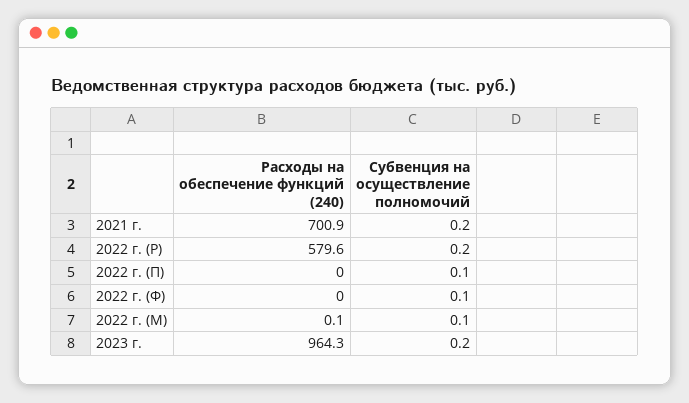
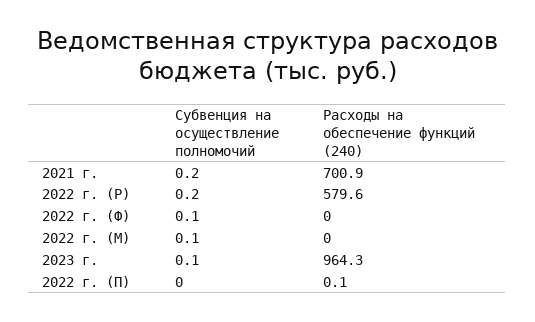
  {
    "Расходы на обеспечение функций (240)": {
      "2021 г.": 700.9,
      "2022 г. (Р)": 579.6,
-     "2022 г. (П)": 0,
+     "2022 г. (П)": 0.1,
      "2022 г. (Ф)": 0,
-     "2022 г. (М)": 0.1,
+     "2022 г. (М)": 0,
      "2023 г.": 964.3
    },
    "Субвенция на осуществление полномочий": {
      "2021 г.": 0.2,
      "2022 г. (Р)": 0.2,
-     "2022 г. (П)": 0.1,
+     "2022 г. (П)": 0,
      "2022 г. (Ф)": 0.1,
      "2022 г. (М)": 0.1,
-     "2023 г.": 0.2
+     "2023 г.": 0.1
    }
  }

